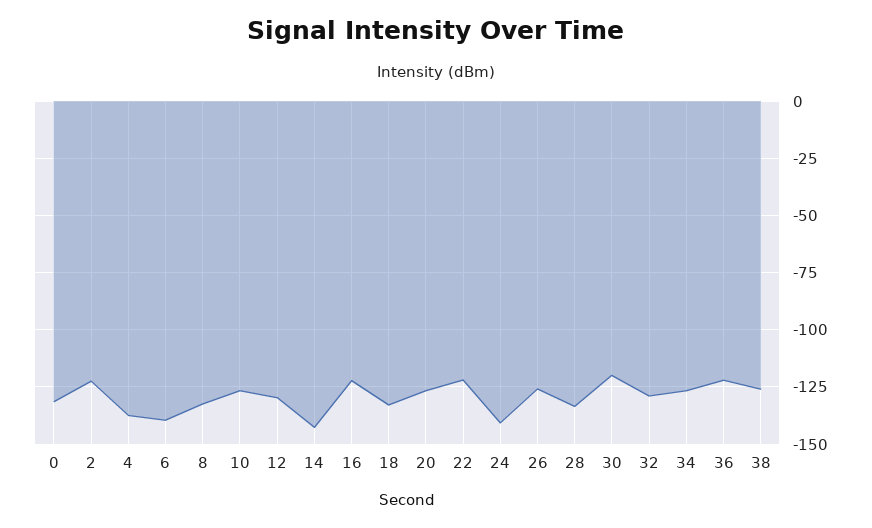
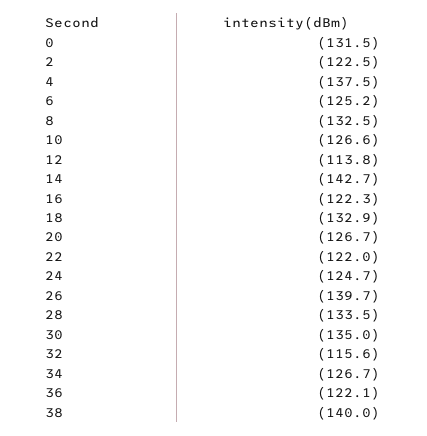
  {
    "0": -131.5,
    "2": -122.5,
    "4": -137.5,
-   "6": -140,
+   "6": -125.2,
    "8": -132.5,
    "10": -126.6,
-   "12": -130,
+   "12": -113.8,
    "14": -142.7,
    "16": -122.3,
    "18": -132.9,
    "20": -126.7,
    "22": -122,
-   "24": -140,
+   "24": -124.7,
-   "26": -125,
+   "26": -139.7,
    "28": -133.5,
-   "30": -120,
+   "30": -135,
-   "32": -130,
+   "32": -115.6,
    "34": -126.7,
    "36": -122.1,
-   "38": -125
+   "38": -140
  }

